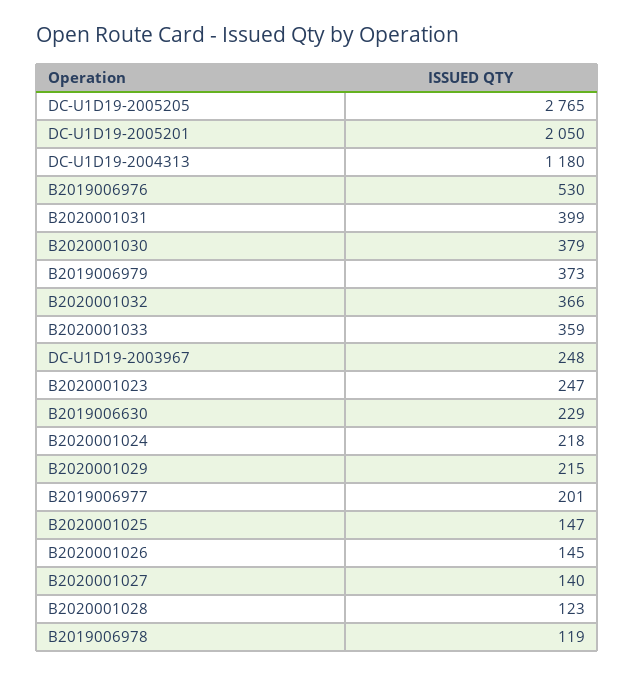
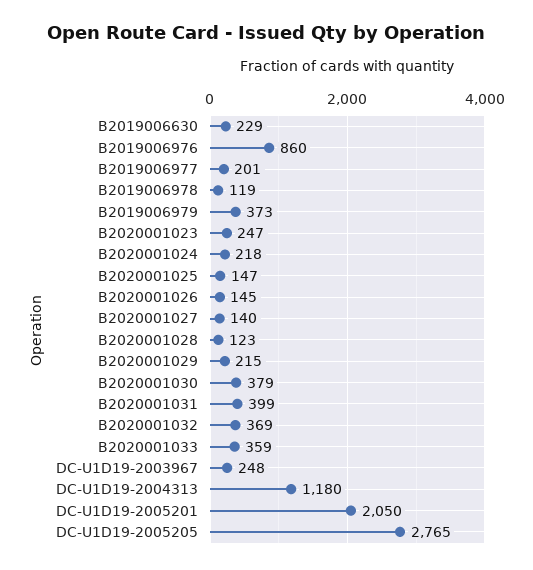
  {
    "DC-U1D19-2005205": 2765,
    "DC-U1D19-2005201": 2050,
    "DC-U1D19-2004313": 1180,
-   "B2019006976": 530,
+   "B2019006976": 860,
    "B2020001031": 399,
    "B2020001030": 379,
    "B2019006979": 373,
-   "B2020001032": 366,
+   "B2020001032": 369,
    "B2020001033": 359,
    "DC-U1D19-2003967": 248,
    "B2020001023": 247,
    "B2019006630": 229,
    "B2020001024": 218,
    "B2020001029": 215,
    "B2019006977": 201,
    "B2020001025": 147,
    "B2020001026": 145,
    "B2020001027": 140,
    "B2020001028": 123,
    "B2019006978": 119
  }

